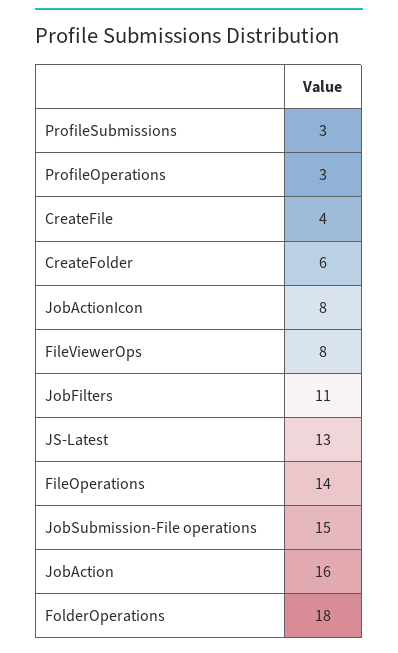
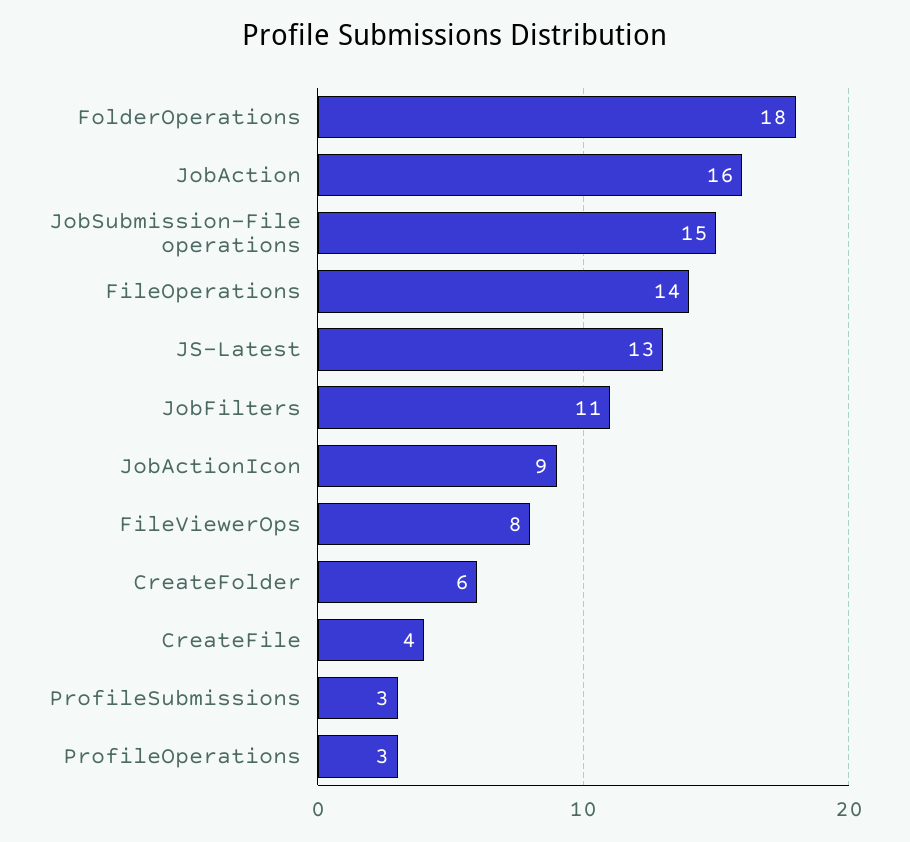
  {
    "ProfileSubmissions": 3,
    "ProfileOperations": 3,
    "CreateFile": 4,
    "CreateFolder": 6,
-   "JobActionIcon": 8,
+   "JobActionIcon": 9,
    "FileViewerOps": 8,
    "JobFilters": 11,
    "JS-Latest": 13,
    "FileOperations": 14,
    "JobSubmission-File operations": 15,
    "JobAction": 16,
    "FolderOperations": 18
  }

